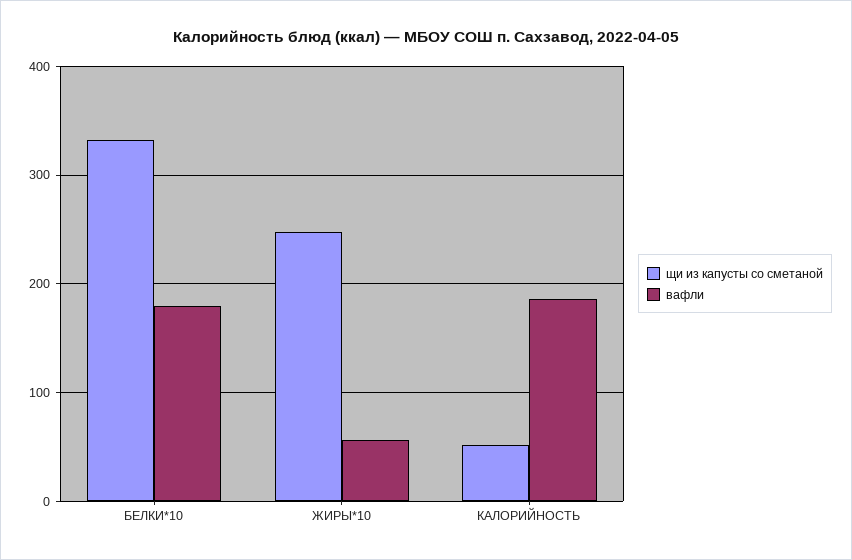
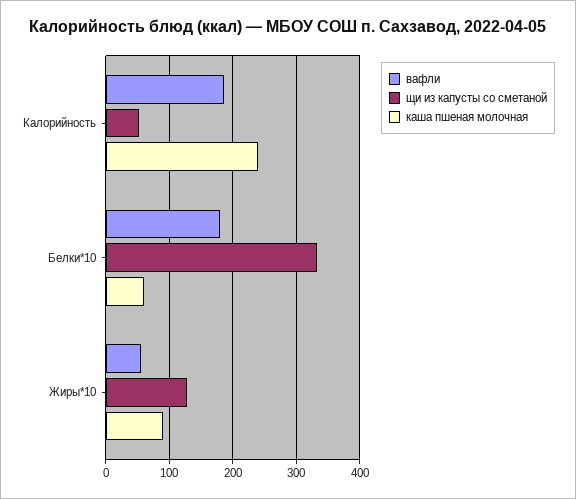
  {
    "щи из капусты со сметаной": {
      "БЕЛКИ*10": 330,
-     "ЖИРЫ*10": 250,
+     "ЖИРЫ*10": 130,
      "КАЛОРИЙНОСТЬ": 50
    },
    "вафли": {
      "БЕЛКИ*10": 180,
      "ЖИРЫ*10": 60,
      "КАЛОРИЙНОСТЬ": 190
-   }
+   },
+   "каша пшеная молочная": {
+     "КАЛОРИЙНОСТЬ": 240,
+     "БЕЛКИ*10": 60,
+     "ЖИРЫ*10": 90
+   }
  }

